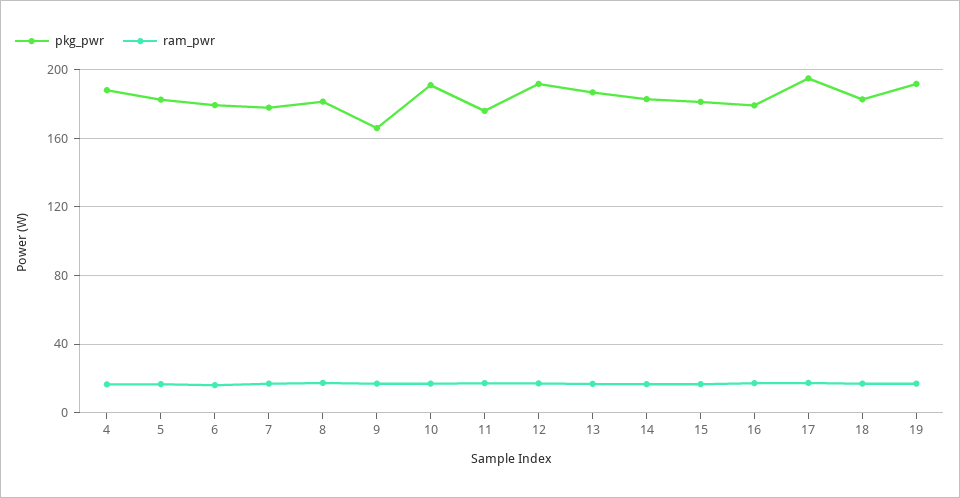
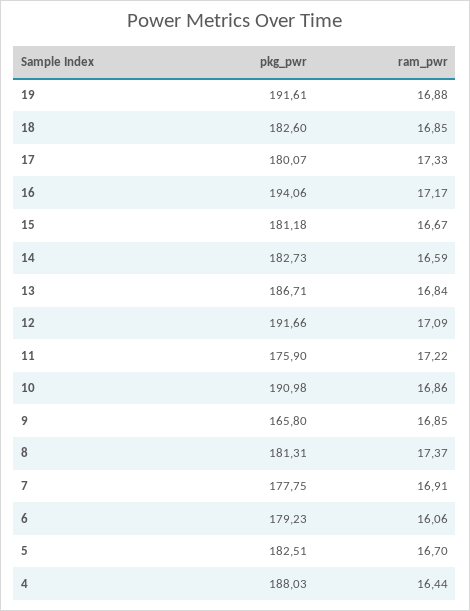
  {
    "pkg_pwr": {
      "4": 188.03,
      "5": 182.51,
      "6": 179.23,
      "7": 177.75,
      "8": 181.31,
      "9": 165.8,
      "10": 190.98,
      "11": 175.9,
      "12": 191.66,
      "13": 186.71,
      "14": 182.73,
      "15": 181.18,
-     "16": 180,
+     "16": 194.06,
-     "17": 195,
+     "17": 180.07,
      "18": 182.6,
      "19": 191.61
    },
    "ram_pwr": {
      "4": 16.44,
      "5": 16.7,
      "6": 16.06,
      "7": 16.91,
      "8": 17.37,
      "9": 16.85,
      "10": 16.86,
      "11": 17.22,
      "12": 17.09,
      "13": 16.84,
      "14": 16.59,
      "15": 16.67,
      "16": 17.17,
      "17": 17.33,
      "18": 16.85,
      "19": 16.88
    }
  }

